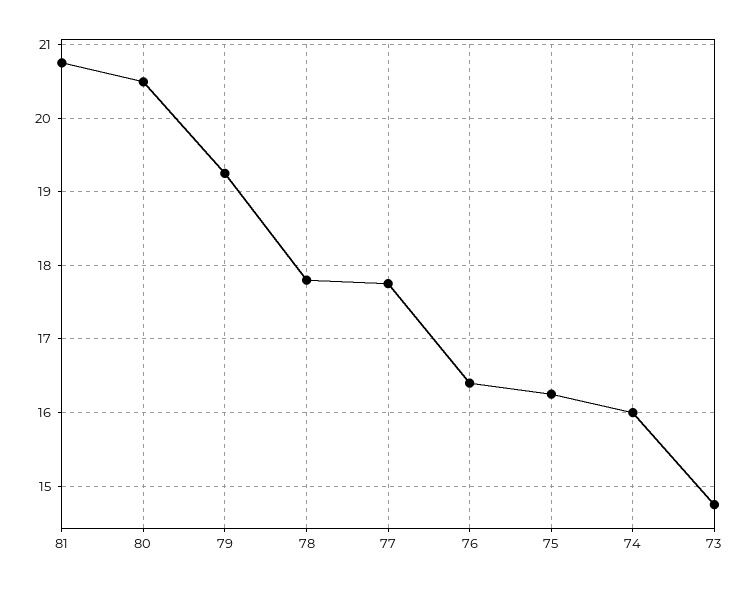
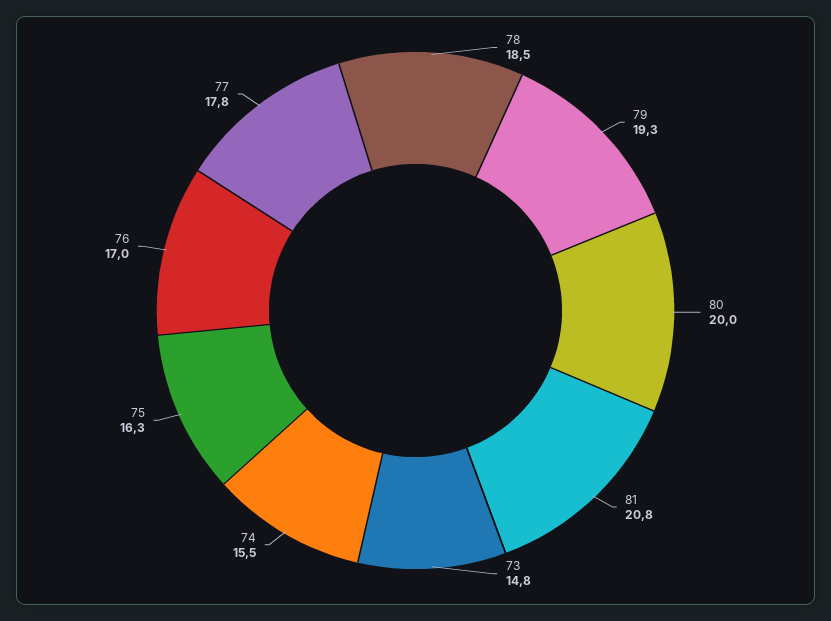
  {
    "81": 20.8,
-   "80": 20.5,
+   "80": 20,
    "79": 19.3,
-   "78": 17.8,
+   "78": 18.5,
    "77": 17.8,
-   "76": 16.4,
+   "76": 17,
    "75": 16.3,
-   "74": 16,
+   "74": 15.5,
    "73": 14.8
  }

